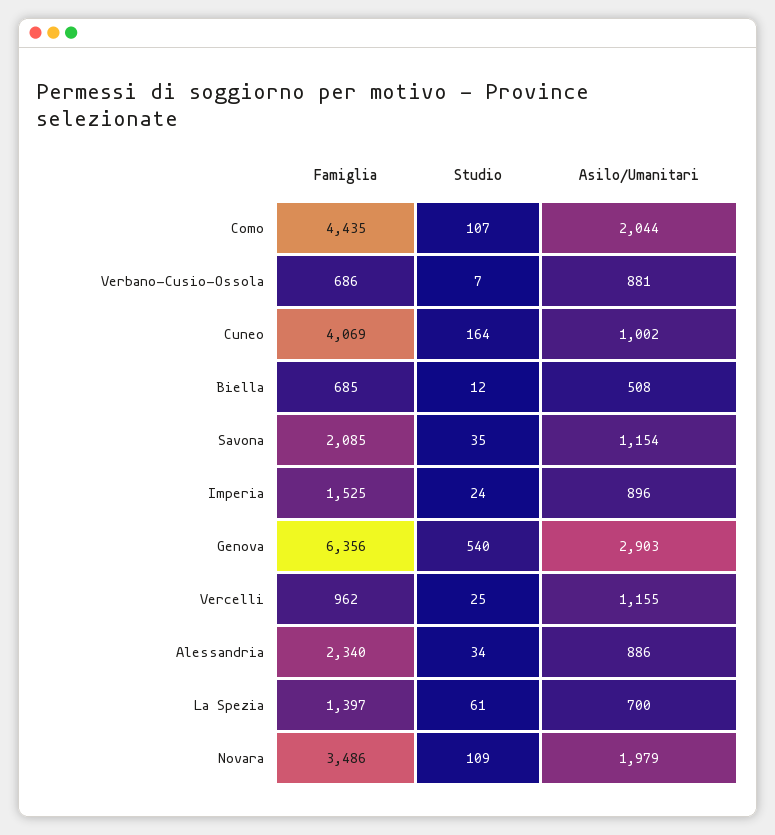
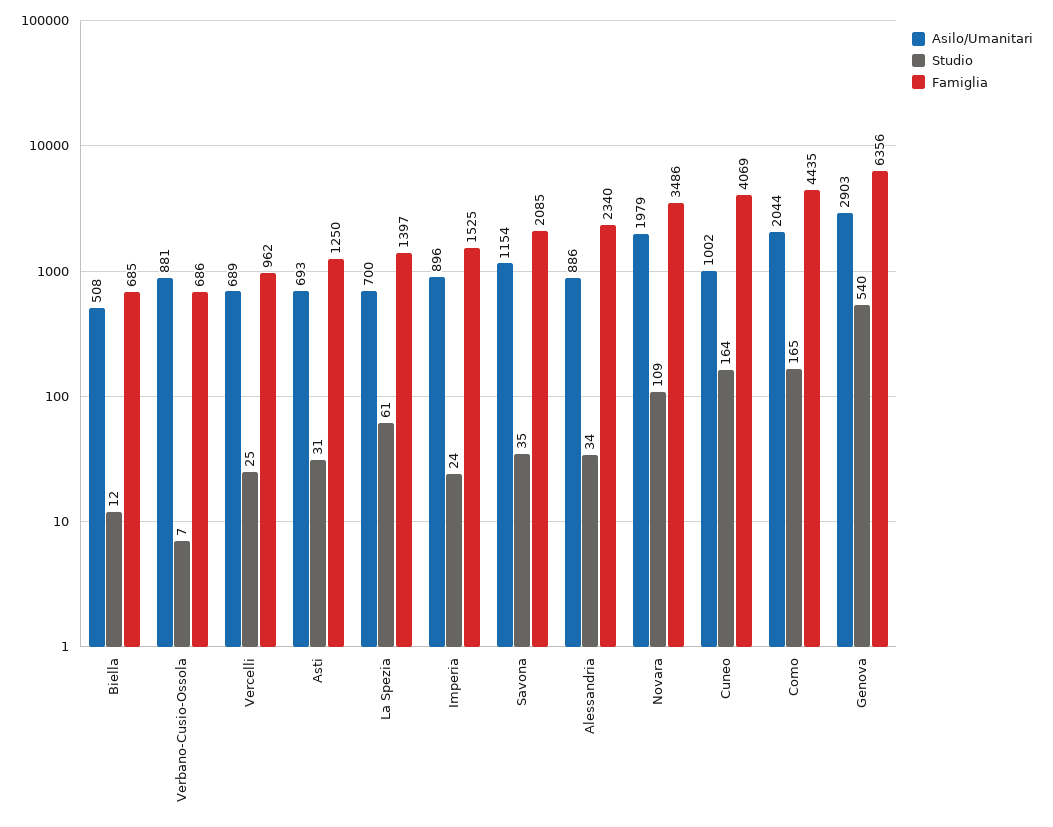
  {
    "Famiglia": {
      "Como": 4435,
      "Verbano-Cusio-Ossola": 686,
      "Cuneo": 4069,
      "Biella": 685,
      "Savona": 2085,
      "Imperia": 1525,
      "Genova": 6356,
      "Vercelli": 962,
      "Alessandria": 2340,
      "La Spezia": 1397,
-     "Novara": 3486
+     "Novara": 3486,
+     "Asti": 1250
    },
    "Studio": {
-     "Como": 107,
+     "Como": 165,
      "Verbano-Cusio-Ossola": 7,
      "Cuneo": 164,
      "Biella": 12,
      "Savona": 35,
      "Imperia": 24,
      "Genova": 540,
      "Vercelli": 25,
      "Alessandria": 34,
      "La Spezia": 61,
-     "Novara": 109
+     "Novara": 109,
+     "Asti": 31
    },
    "Asilo/Umanitari": {
      "Como": 2044,
      "Verbano-Cusio-Ossola": 881,
      "Cuneo": 1002,
      "Biella": 508,
      "Savona": 1154,
      "Imperia": 896,
      "Genova": 2903,
-     "Vercelli": 1155,
+     "Vercelli": 689,
      "Alessandria": 886,
      "La Spezia": 700,
-     "Novara": 1979
+     "Novara": 1979,
+     "Asti": 693
    }
  }

